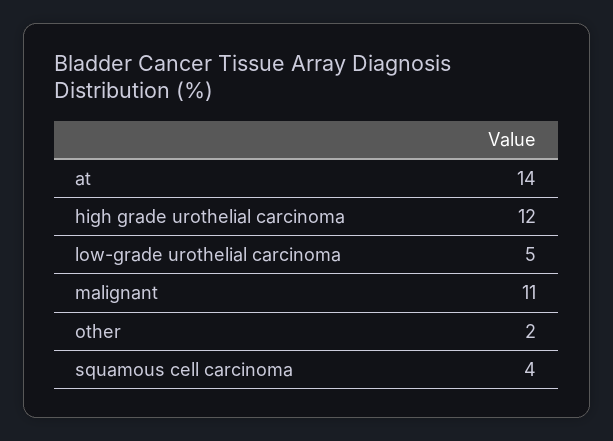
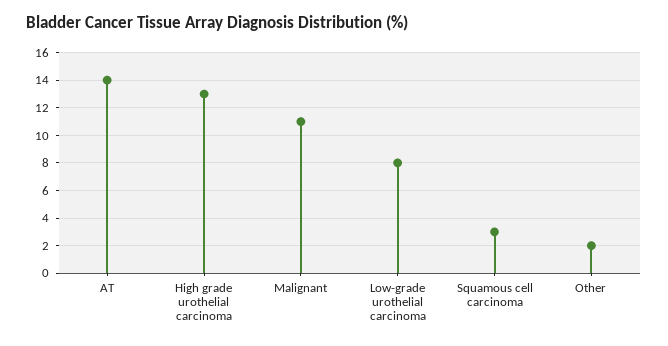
  {
    "at": 14,
-   "high grade urothelial carcinoma": 12,
+   "high grade urothelial carcinoma": 13,
-   "low-grade urothelial carcinoma": 5,
+   "low-grade urothelial carcinoma": 8,
    "malignant": 11,
    "other": 2,
-   "squamous cell carcinoma": 4
+   "squamous cell carcinoma": 3
  }

